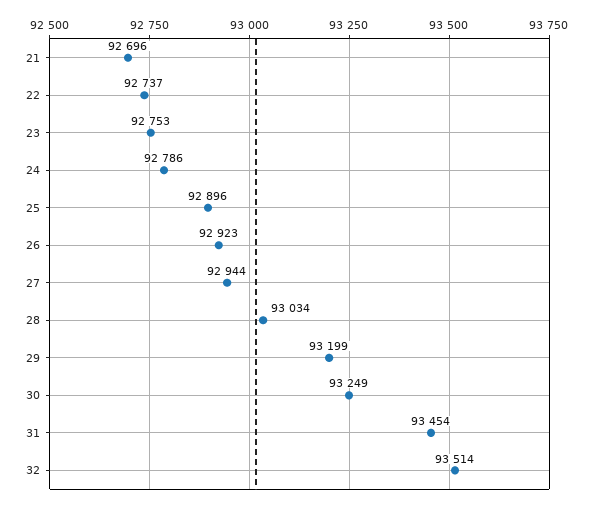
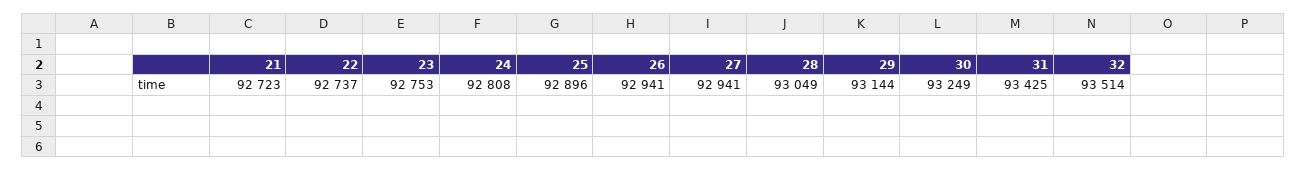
  {
-   "21": 92696,
+   "21": 92723,
    "22": 92737,
    "23": 92753,
-   "24": 92786,
+   "24": 92808,
    "25": 92896,
-   "26": 92923,
+   "26": 92941,
-   "27": 92944,
+   "27": 92941,
-   "28": 93034,
+   "28": 93049,
-   "29": 93199,
+   "29": 93144,
    "30": 93249,
-   "31": 93454,
+   "31": 93425,
    "32": 93514
  }

